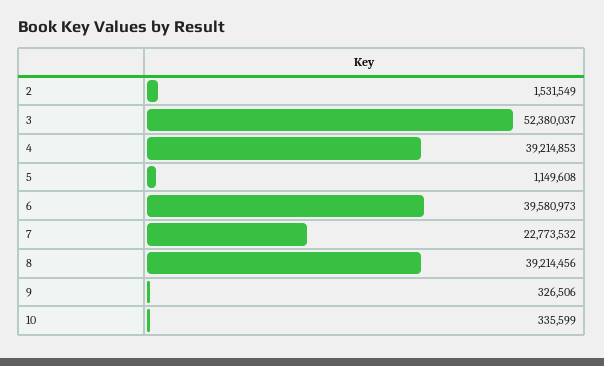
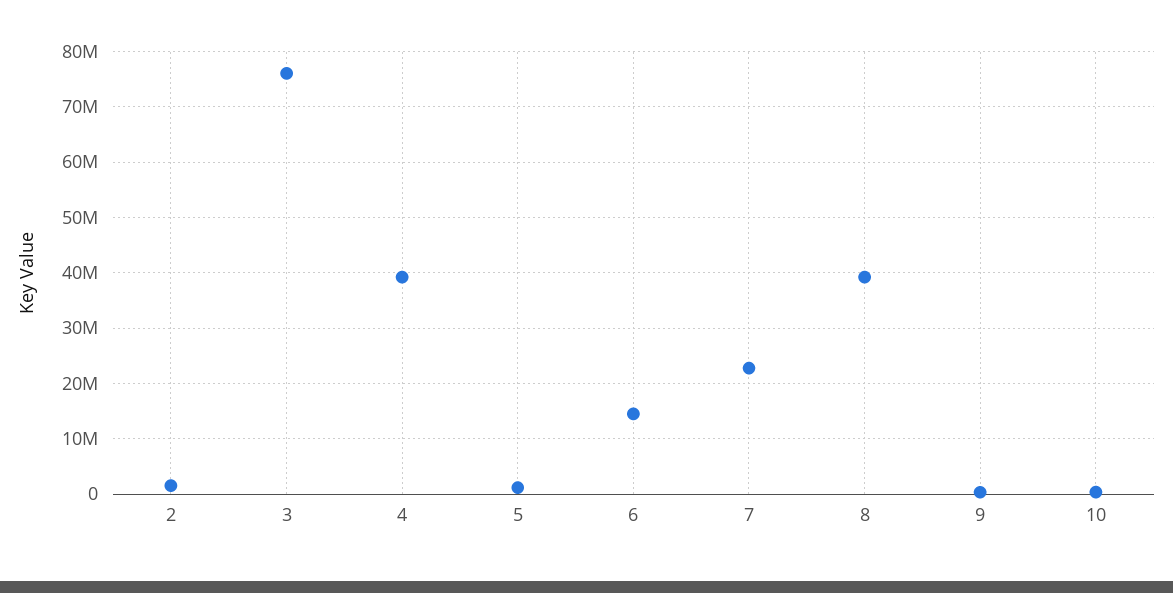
  {
    "2": 1531549,
-   "3": 52380037,
+   "3": 76000000,
    "4": 39214853,
    "5": 1149608,
-   "6": 39580973,
+   "6": 14000000,
    "7": 22773532,
    "8": 39214456,
    "9": 326506,
    "10": 335599
  }

